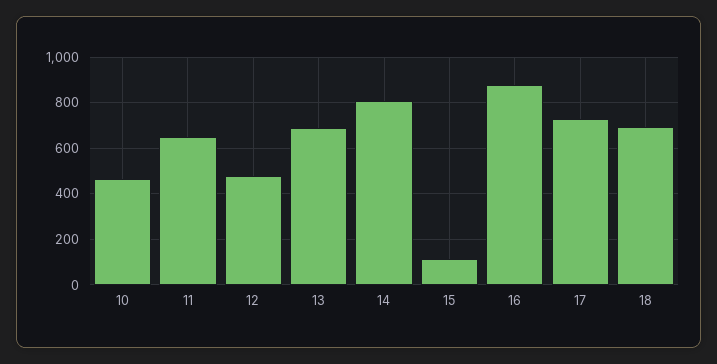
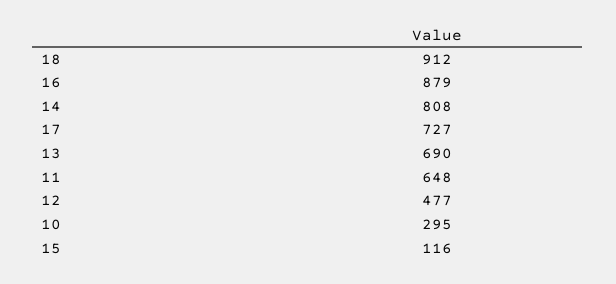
  {
-   "10": 450,
+   "10": 295,
    "11": 648,
    "12": 477,
    "13": 690,
    "14": 808,
    "15": 116,
    "16": 879,
    "17": 727,
-   "18": 700
+   "18": 912
  }

